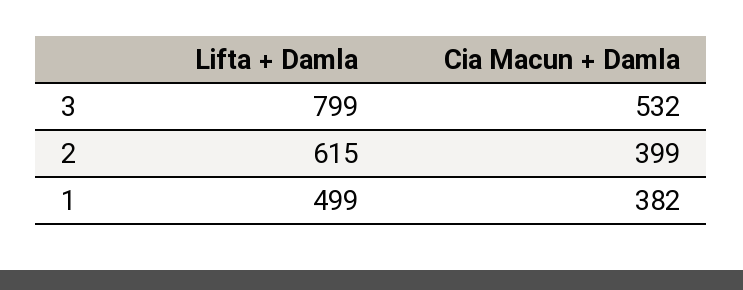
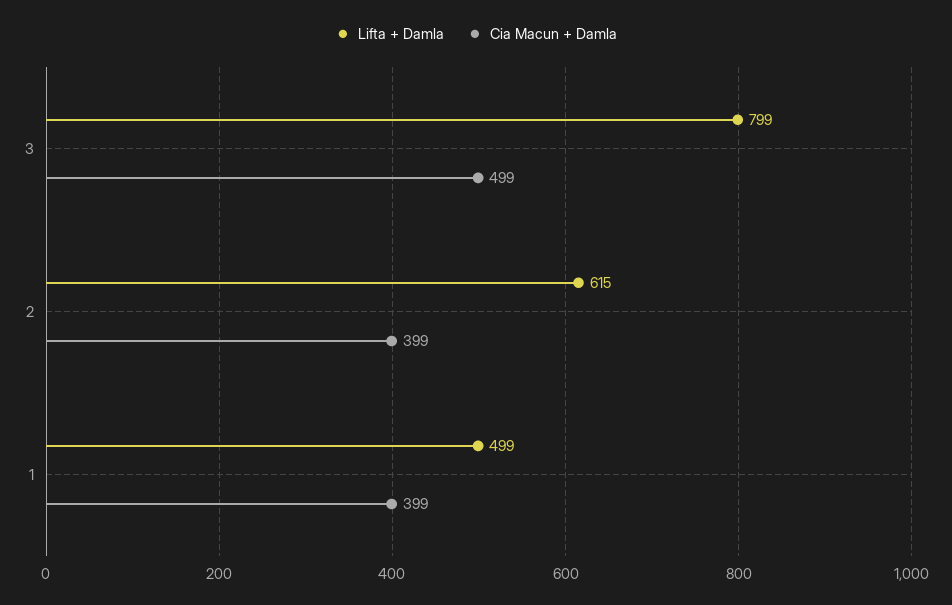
  {
    "Lifta + Damla": {
      "3": 799,
      "2": 615,
      "1": 499
    },
    "Cia Macun + Damla": {
-     "3": 532,
+     "3": 499,
      "2": 399,
-     "1": 382
+     "1": 399
    }
  }

